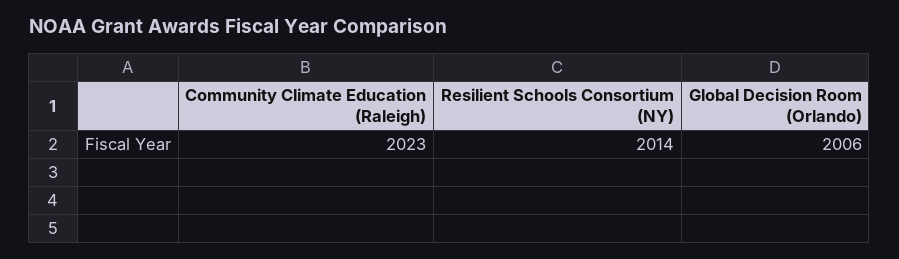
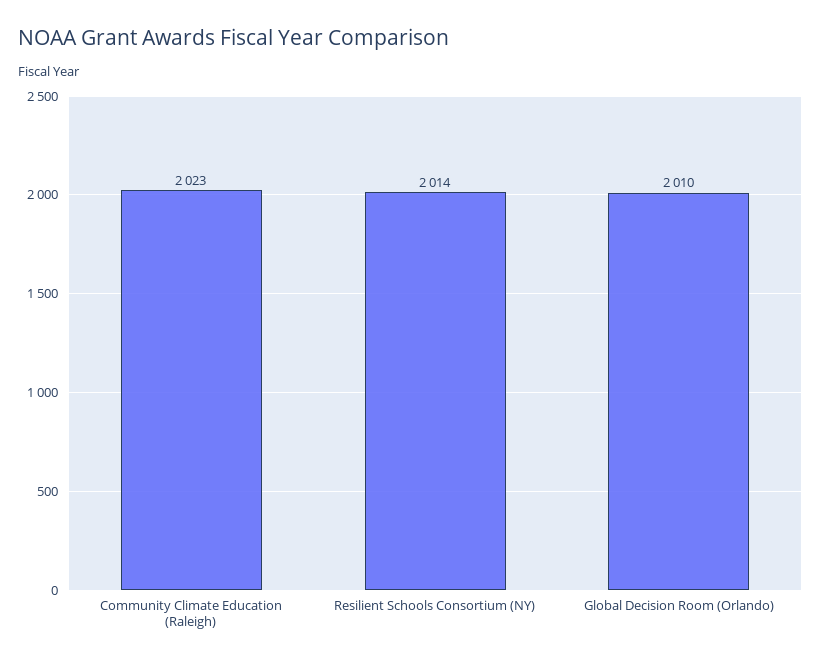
  {
    "Community Climate Education (Raleigh)": 2023,
    "Resilient Schools Consortium (NY)": 2014,
-   "Global Decision Room (Orlando)": 2006
+   "Global Decision Room (Orlando)": 2010
  }

